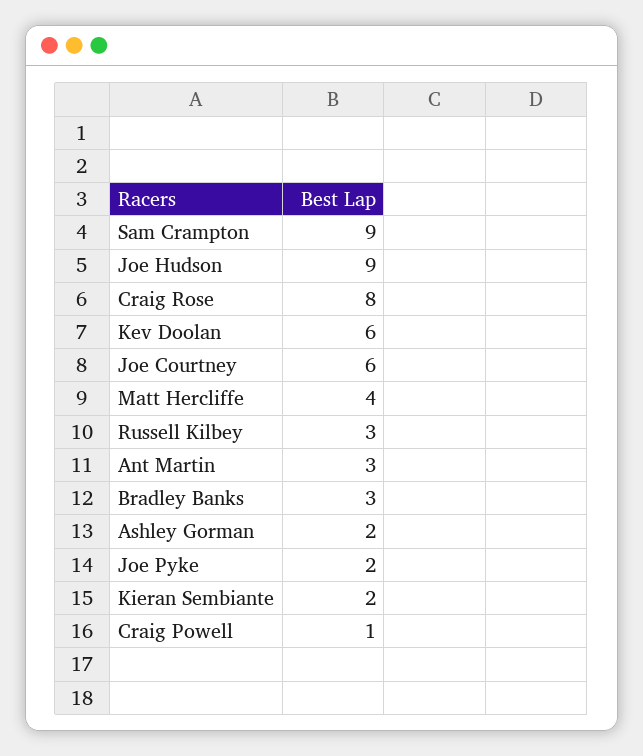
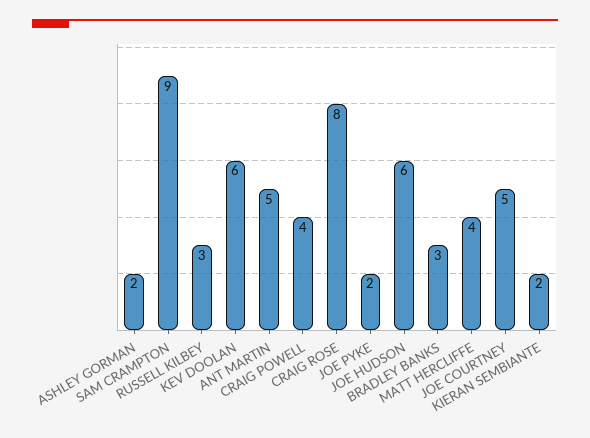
  {
    "Sam Crampton": 9,
-   "Joe Hudson": 9,
+   "Joe Hudson": 6,
    "Craig Rose": 8,
    "Kev Doolan": 6,
-   "Joe Courtney": 6,
+   "Joe Courtney": 5,
    "Matt Hercliffe": 4,
    "Russell Kilbey": 3,
-   "Ant Martin": 3,
+   "Ant Martin": 5,
    "Bradley Banks": 3,
    "Ashley Gorman": 2,
    "Joe Pyke": 2,
    "Kieran Sembiante": 2,
-   "Craig Powell": 1
+   "Craig Powell": 4
  }

